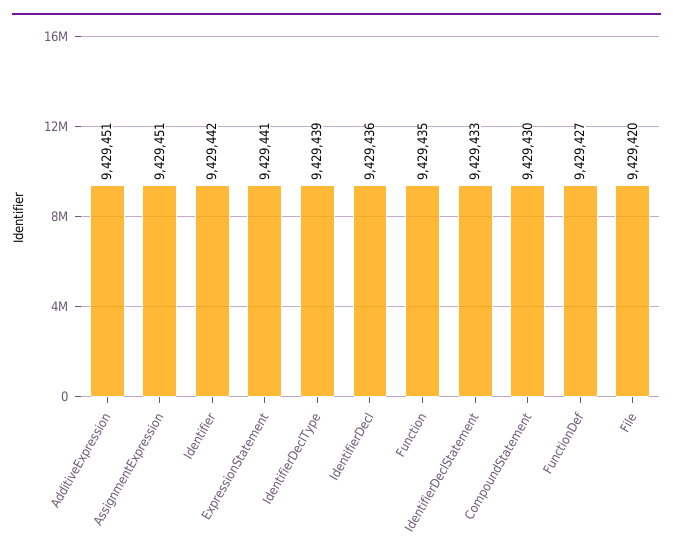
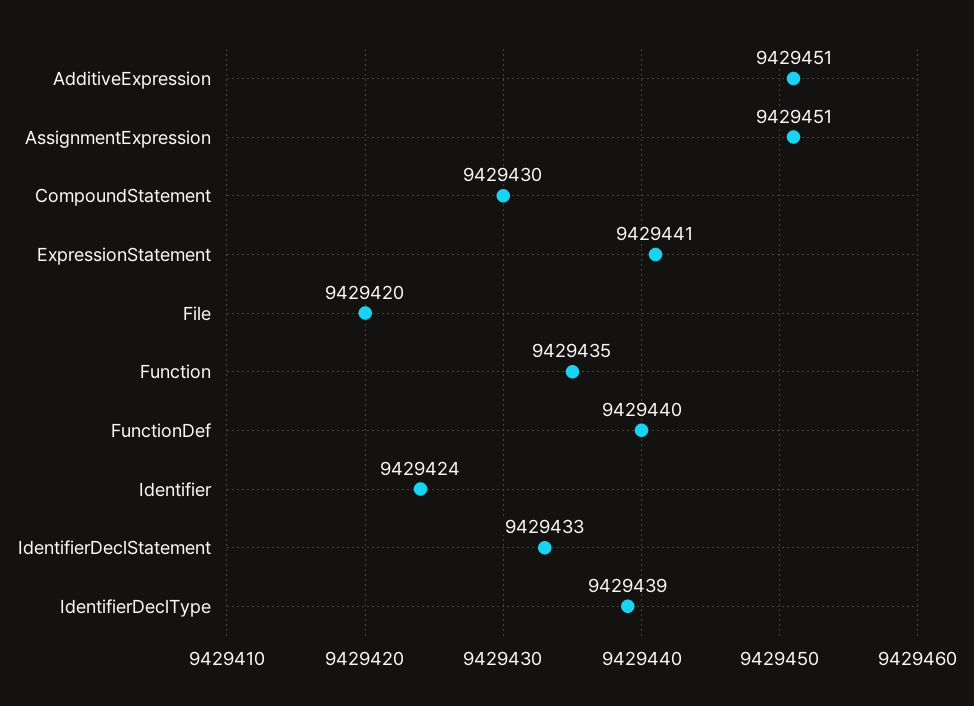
  {
    "AdditiveExpression": 9429451,
    "AssignmentExpression": 9429451,
-   "Identifier": 9429442,
+   "Identifier": 9429424,
    "ExpressionStatement": 9429441,
    "IdentifierDeclType": 9429439,
-   "IdentifierDecl": 9429436,
    "Function": 9429435,
    "IdentifierDeclStatement": 9429433,
    "CompoundStatement": 9429430,
-   "FunctionDef": 9429427,
+   "FunctionDef": 9429440,
    "File": 9429420
  }

